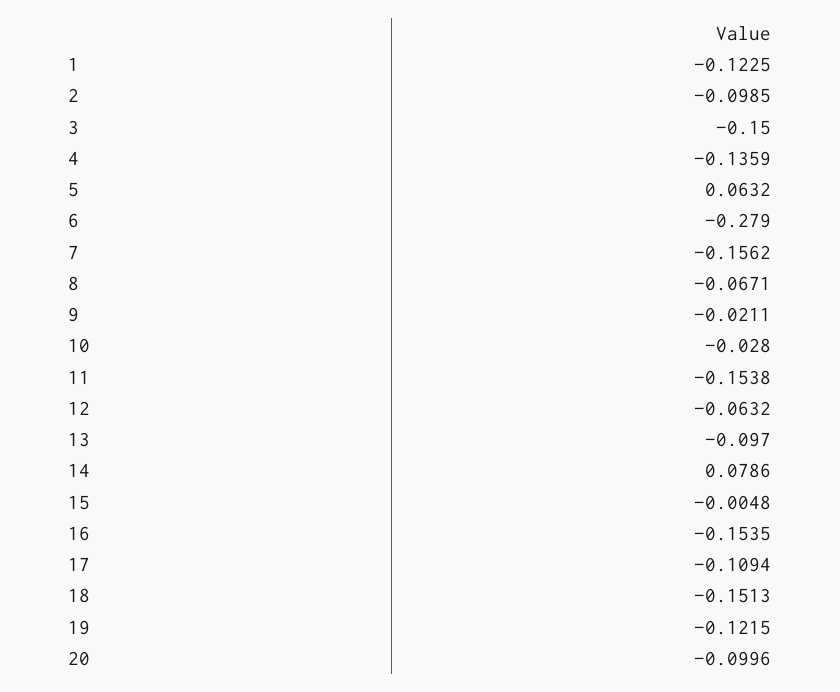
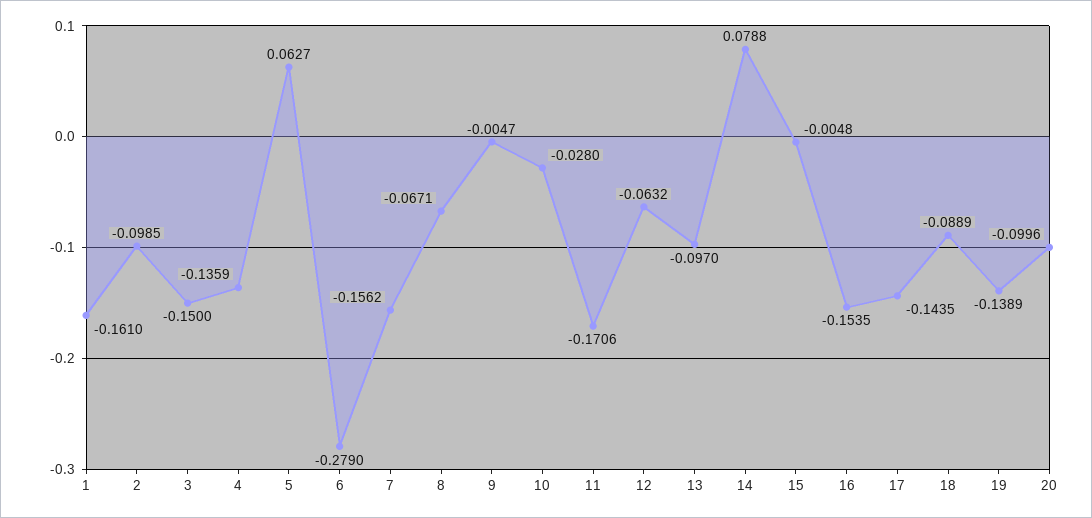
  {
-   "1": -0.1225,
+   "1": -0.161,
    "2": -0.0985,
    "3": -0.15,
    "4": -0.1359,
-   "5": 0.0632,
+   "5": 0.0627,
    "6": -0.279,
    "7": -0.1562,
    "8": -0.0671,
-   "9": -0.0211,
+   "9": -0.0047,
    "10": -0.028,
-   "11": -0.1538,
+   "11": -0.1706,
    "12": -0.0632,
    "13": -0.097,
-   "14": 0.0786,
+   "14": 0.0788,
    "15": -0.0048,
    "16": -0.1535,
-   "17": -0.1094,
+   "17": -0.1435,
-   "18": -0.1513,
+   "18": -0.0889,
-   "19": -0.1215,
+   "19": -0.1389,
    "20": -0.0996
  }

